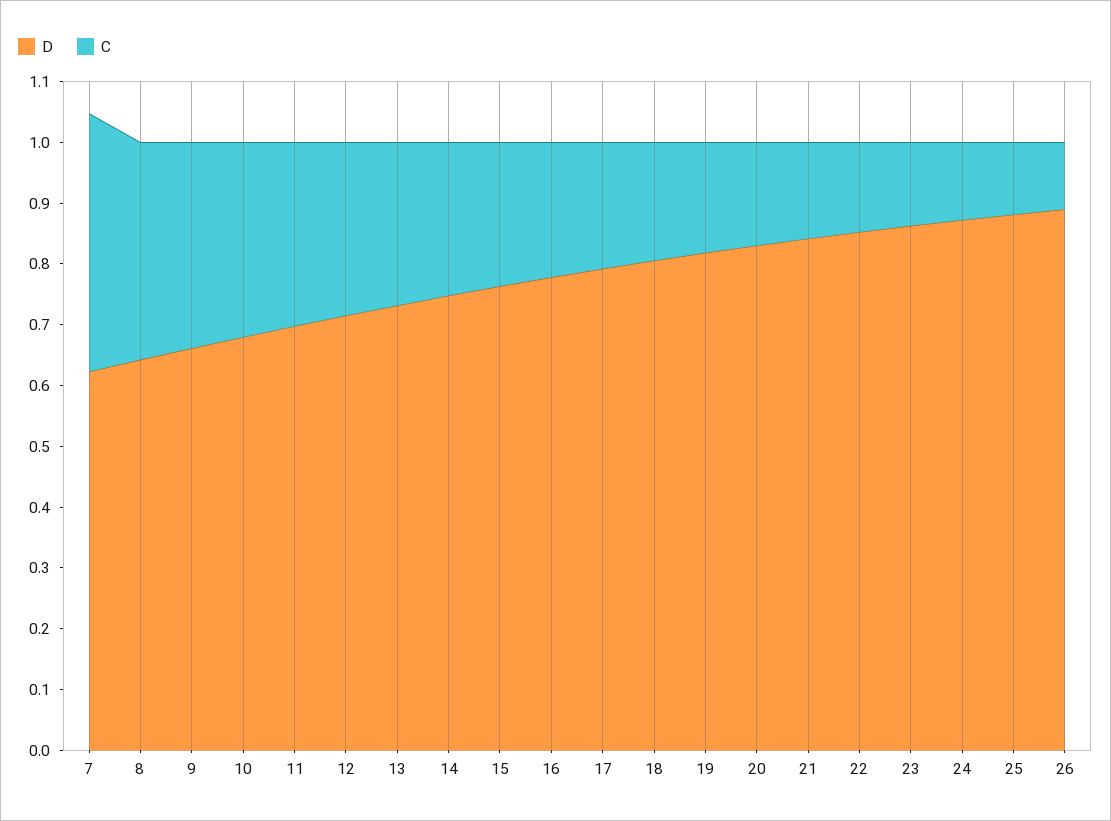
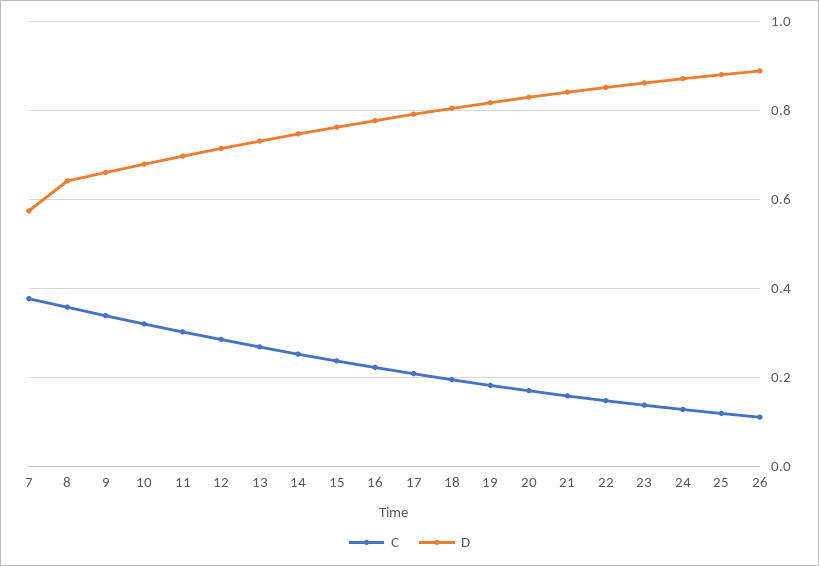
  {
    "D": {
-     "7": 0.62,
+     "7": 0.58,
      "8": 0.64,
      "9": 0.66,
      "10": 0.68,
      "11": 0.7,
      "12": 0.72,
      "13": 0.74,
      "14": 0.74,
      "15": 0.76,
      "16": 0.78,
      "17": 0.8,
      "18": 0.8,
      "19": 0.82,
      "20": 0.84,
      "21": 0.84,
      "22": 0.86,
      "23": 0.86,
      "24": 0.88,
      "25": 0.88,
      "26": 0.88
    },
    "C": {
-     "7": 0.42,
+     "7": 0.38,
      "8": 0.36,
      "9": 0.34,
      "10": 0.32,
      "11": 0.3,
      "12": 0.28,
      "13": 0.26,
      "14": 0.26,
      "15": 0.24,
      "16": 0.22,
      "17": 0.2,
      "18": 0.2,
      "19": 0.18,
      "20": 0.16,
      "21": 0.16,
      "22": 0.14,
      "23": 0.14,
      "24": 0.12,
      "25": 0.12,
      "26": 0.12
    }
  }

